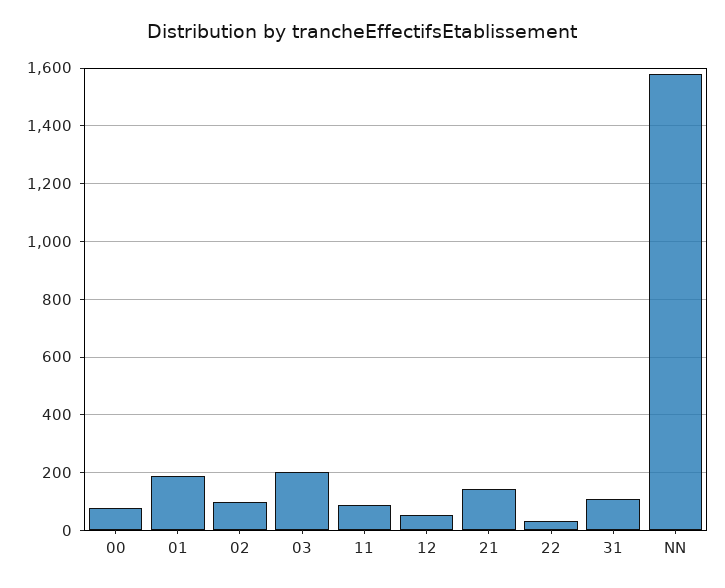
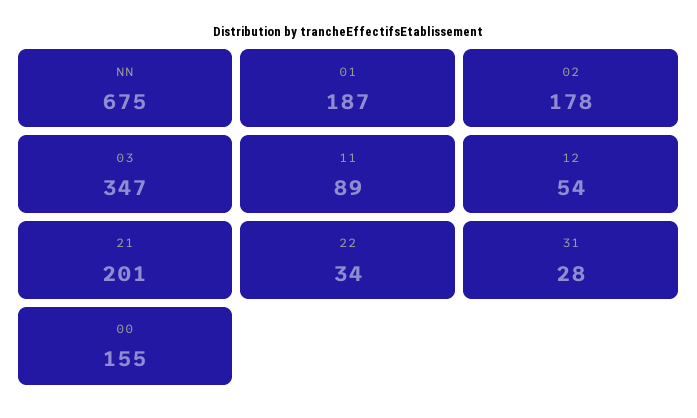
  {
-   "00": 75,
+   "00": 155,
    "01": 187,
-   "02": 100,
+   "02": 178,
-   "03": 200,
+   "03": 347,
    "11": 89,
    "12": 54,
-   "21": 150,
+   "21": 201,
    "22": 34,
-   "31": 100,
+   "31": 28,
-   "NN": 1575
+   "NN": 675
  }

